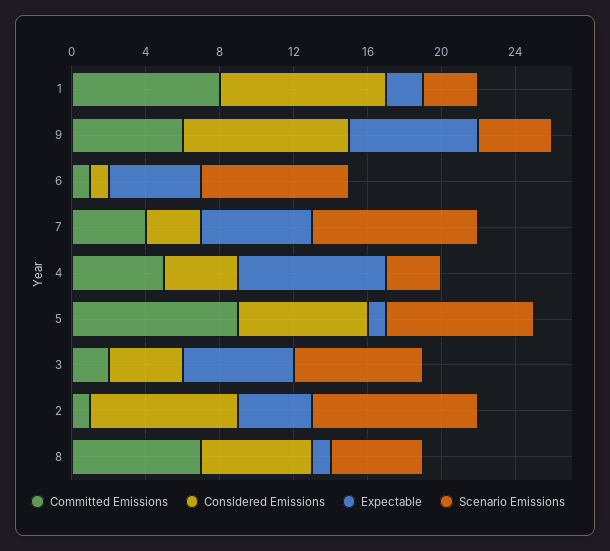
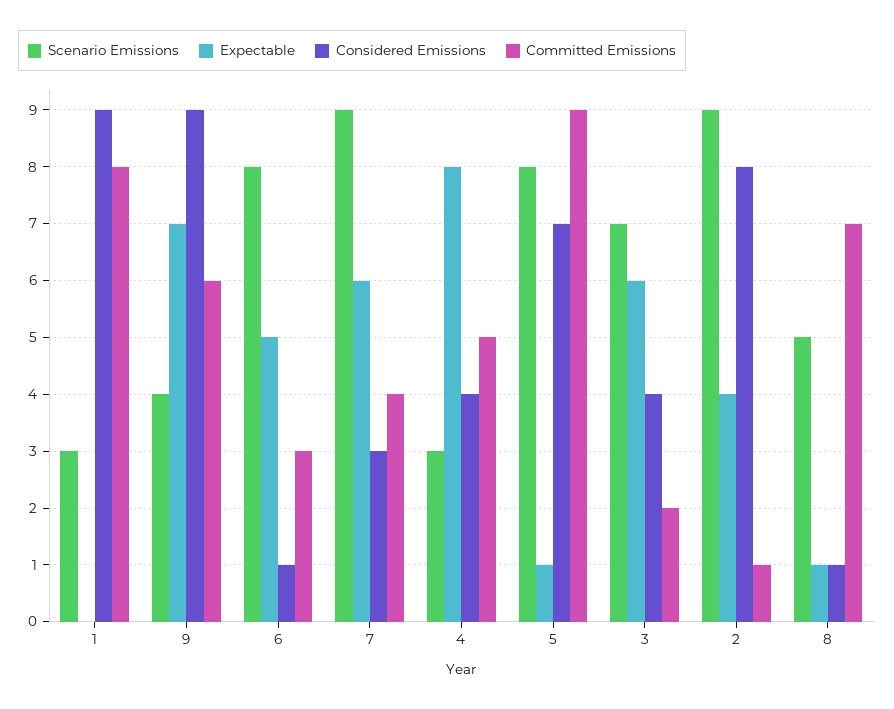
  {
    "Committed Emissions": {
      "1": 8,
      "9": 6,
-     "6": 1,
+     "6": 3,
      "7": 4,
      "4": 5,
      "5": 9,
      "3": 2,
      "2": 1,
      "8": 7
    },
    "Considered Emissions": {
      "1": 9,
      "9": 9,
      "6": 1,
      "7": 3,
      "4": 4,
      "5": 7,
      "3": 4,
      "2": 8,
-     "8": 6
+     "8": 1
    },
    "Expectable": {
-     "1": 2,
+     "1": 0,
      "9": 7,
      "6": 5,
      "7": 6,
      "4": 8,
      "5": 1,
      "3": 6,
      "2": 4,
      "8": 1
    },
    "Scenario Emissions": {
      "1": 3,
      "9": 4,
      "6": 8,
      "7": 9,
      "4": 3,
      "5": 8,
      "3": 7,
      "2": 9,
      "8": 5
    }
  }

